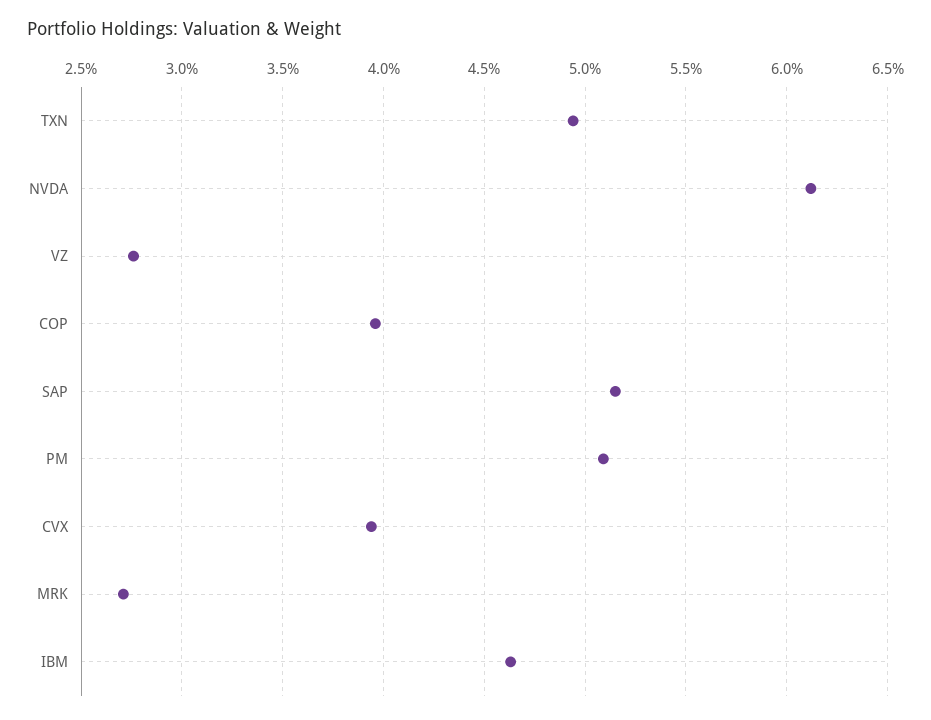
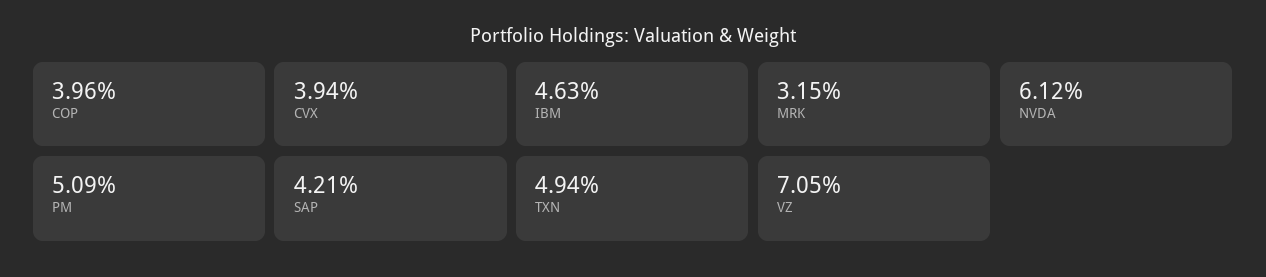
  {
    "TXN": 4.94,
    "NVDA": 6.12,
-   "VZ": 2.75,
+   "VZ": 7.05,
    "COP": 3.96,
-   "SAP": 5.15,
+   "SAP": 4.21,
    "PM": 5.09,
    "CVX": 3.94,
-   "MRK": 2.7,
+   "MRK": 3.15,
    "IBM": 4.63
  }

